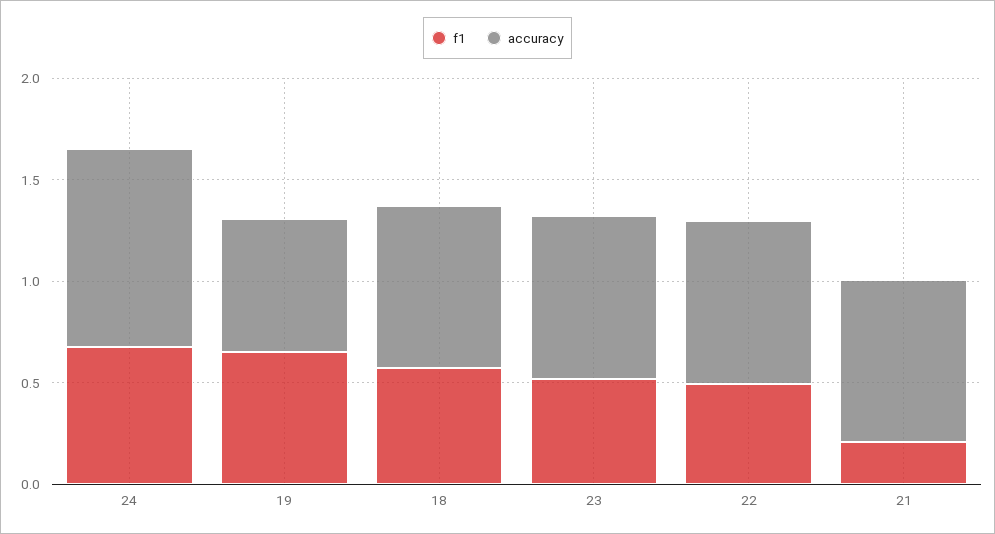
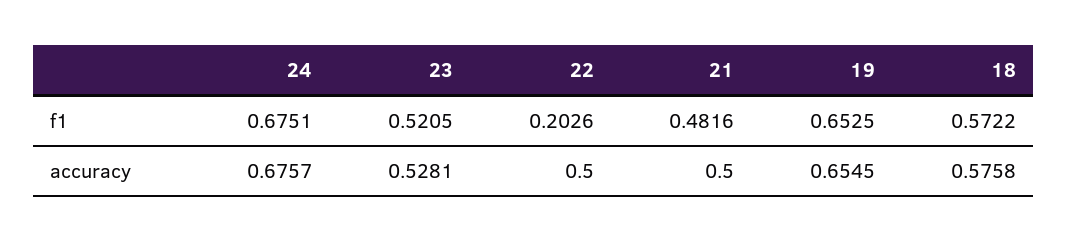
  {
    "f1": {
      "24": 0.6751,
      "19": 0.6525,
      "18": 0.5722,
      "23": 0.5205,
-     "22": 0.5,
+     "22": 0.2026,
-     "21": 0.2
+     "21": 0.4816
    },
    "accuracy": {
-     "24": 1,
+     "24": 0.6757,
      "19": 0.6545,
-     "18": 0.8,
+     "18": 0.5758,
-     "23": 0.8,
+     "23": 0.5281,
-     "22": 0.8,
+     "22": 0.5,
-     "21": 0.8
+     "21": 0.5
    }
  }

